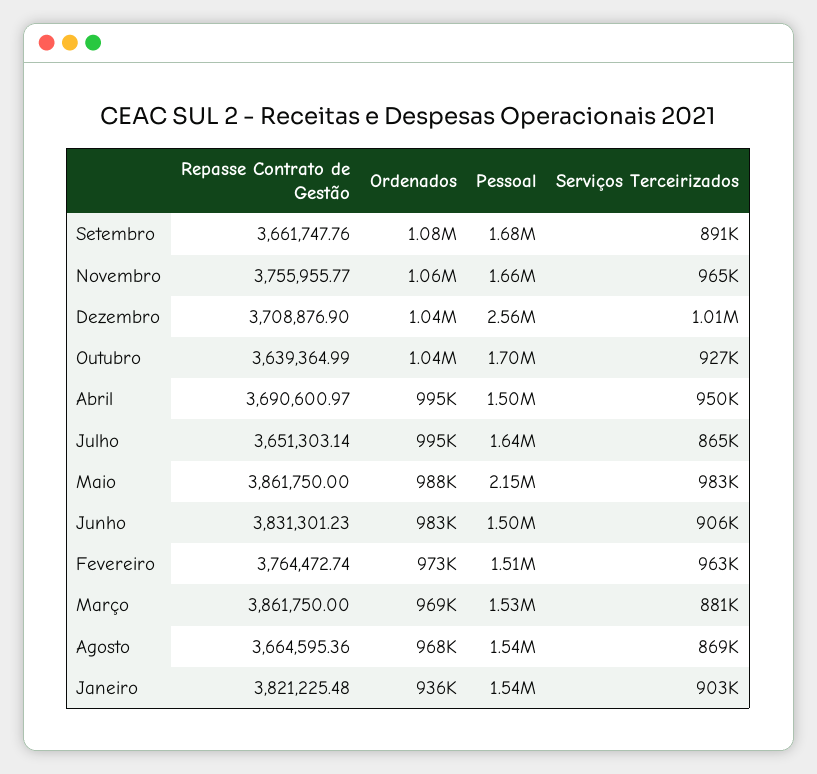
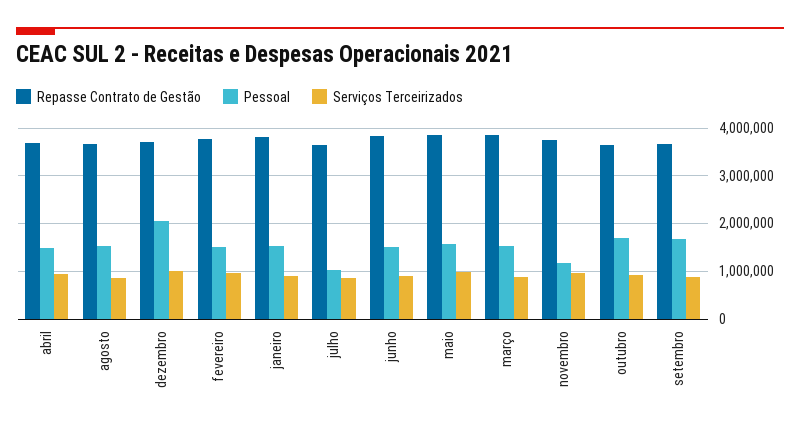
  {
    "Repasse Contrato de Gestão": {
      "Setembro": 3661747.76,
      "Novembro": 3755955.77,
      "Dezembro": 3708876.9,
      "Outubro": 3639364.99,
      "Abril": 3690600.97,
      "Julho": 3651303.14,
      "Maio": 3861750,
      "Junho": 3831301.23,
      "Fevereiro": 3764472.74,
      "Março": 3861750,
      "Agosto": 3664595.36,
      "Janeiro": 3821225.48
    },
-   "Ordenados": {
-     "Setembro": 1080000,
-     "Novembro": 1060000,
-     "Dezembro": 1040000,
-     "Outubro": 1040000,
-     "Abril": 995000,
-     "Julho": 995000,
-     "Maio": 988000,
-     "Junho": 983000,
-     "Fevereiro": 973000,
-     "Março": 969000,
-     "Agosto": 968000,
-     "Janeiro": 936000
-   },
    "Pessoal": {
      "Setembro": 1680000,
-     "Novembro": 1660000,
+     "Novembro": 1200000,
-     "Dezembro": 2560000,
+     "Dezembro": 2000000,
      "Outubro": 1700000,
      "Abril": 1500000,
-     "Julho": 1640000,
+     "Julho": 1000000,
-     "Maio": 2150000,
+     "Maio": 1600000,
      "Junho": 1500000,
      "Fevereiro": 1510000,
      "Março": 1530000,
      "Agosto": 1540000,
      "Janeiro": 1540000
    },
    "Serviços Terceirizados": {
      "Setembro": 891000,
      "Novembro": 965000,
      "Dezembro": 1010000,
      "Outubro": 927000,
      "Abril": 950000,
      "Julho": 865000,
      "Maio": 983000,
      "Junho": 906000,
      "Fevereiro": 963000,
      "Março": 881000,
      "Agosto": 869000,
      "Janeiro": 903000
    }
  }

